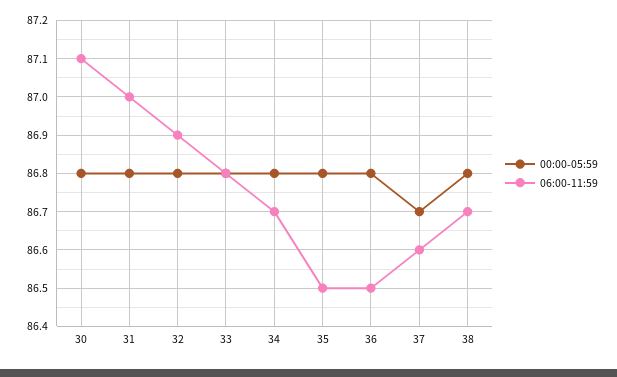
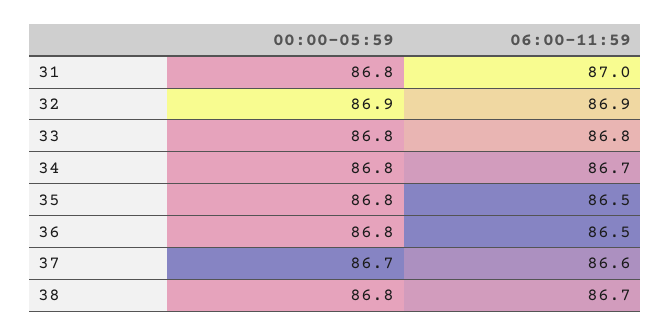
  {
    "00:00-05:59": {
-     "30": 86.8,
      "31": 86.8,
-     "32": 86.8,
+     "32": 86.9,
      "33": 86.8,
      "34": 86.8,
      "35": 86.8,
      "36": 86.8,
      "37": 86.7,
      "38": 86.8
    },
    "06:00-11:59": {
-     "30": 87.1,
      "31": 87,
      "32": 86.9,
      "33": 86.8,
      "34": 86.7,
      "35": 86.5,
      "36": 86.5,
      "37": 86.6,
      "38": 86.7
    }
  }

